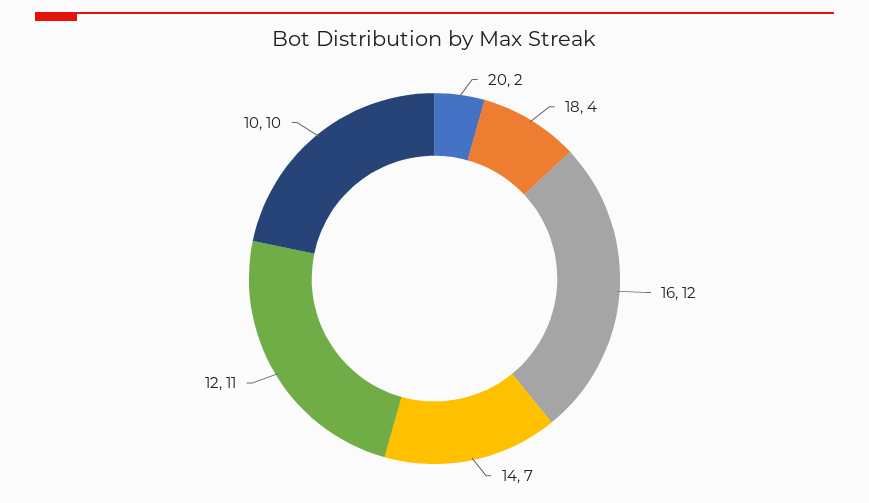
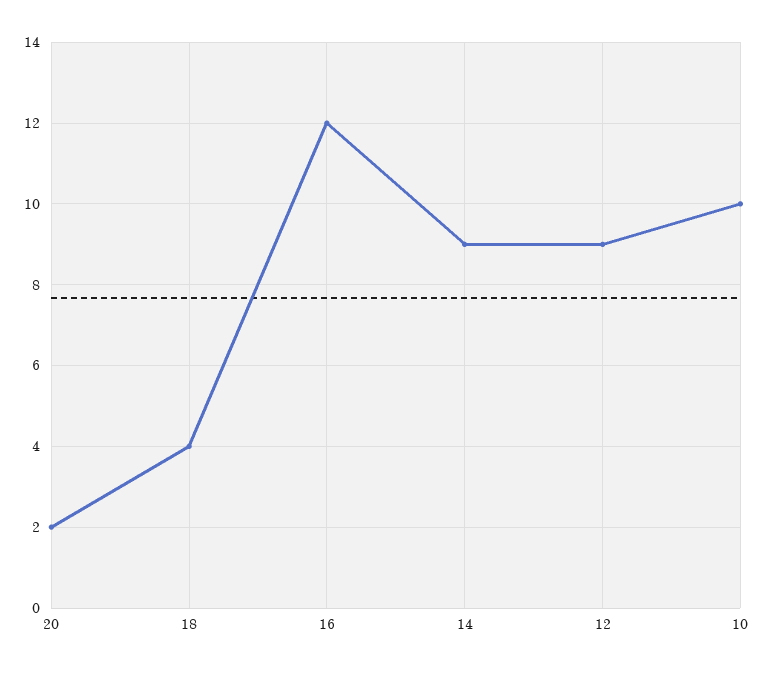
  {
    "20": 2,
    "18": 4,
    "16": 12,
-   "14": 7,
+   "14": 9,
-   "12": 11,
+   "12": 9,
    "10": 10
  }

